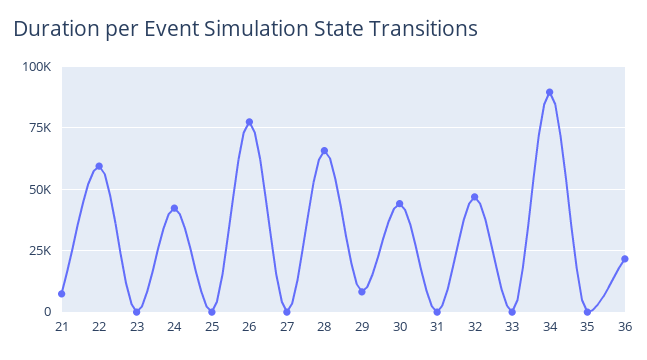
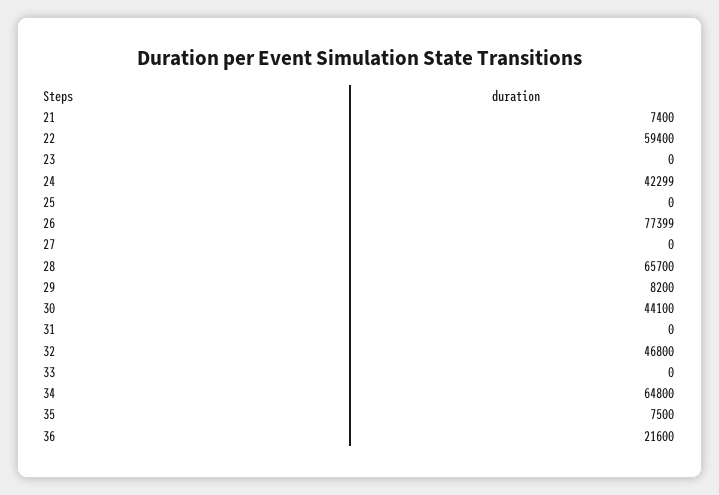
  {
    "21": 7400,
    "22": 59400,
    "23": 0,
    "24": 42299,
    "25": 0,
    "26": 77399,
    "27": 0,
    "28": 65700,
    "29": 8200,
    "30": 44100,
    "31": 0,
    "32": 46800,
    "33": 0,
-   "34": 90000,
+   "34": 64800,
-   "35": 0,
+   "35": 7500,
    "36": 21600
  }

